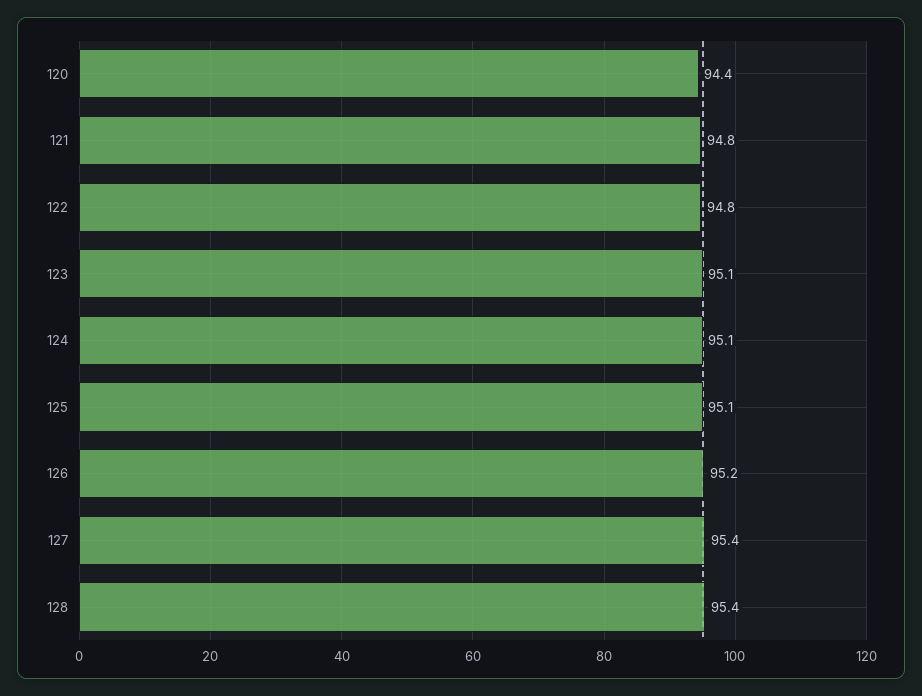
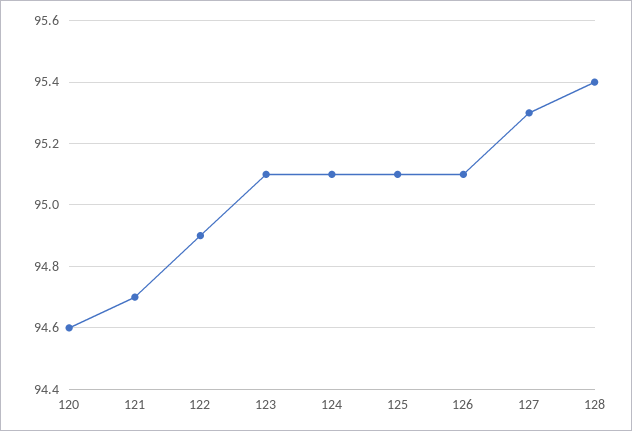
  {
-   "120": 94.4,
+   "120": 94.6,
-   "121": 94.8,
+   "121": 94.7,
-   "122": 94.8,
+   "122": 94.9,
    "123": 95.1,
    "124": 95.1,
    "125": 95.1,
-   "126": 95.2,
+   "126": 95.1,
-   "127": 95.4,
+   "127": 95.3,
    "128": 95.4
  }

